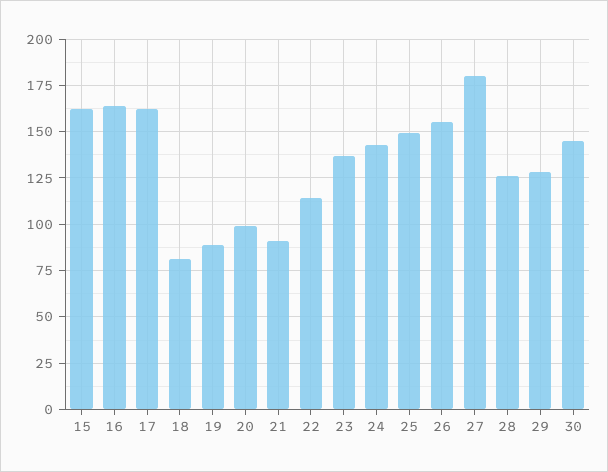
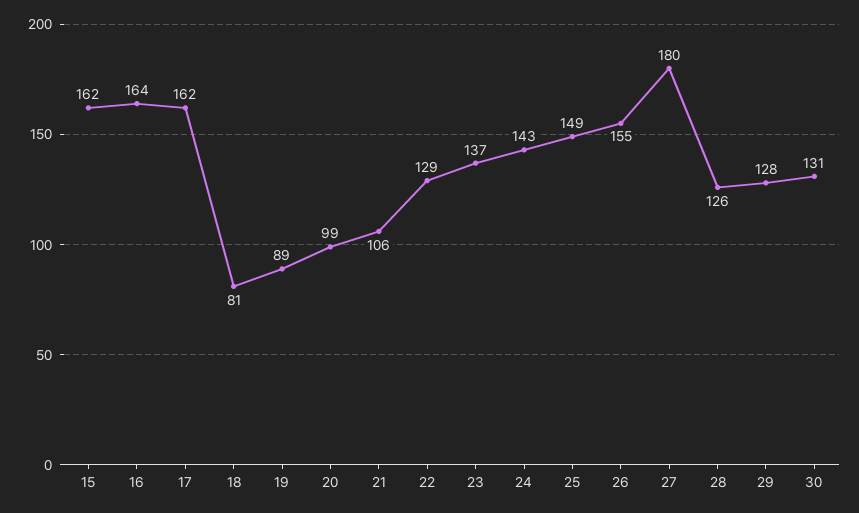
  {
    "15": 162,
    "16": 164,
    "17": 162,
    "18": 81,
    "19": 89,
    "20": 99,
-   "21": 90,
+   "21": 106,
-   "22": 115,
+   "22": 129,
    "23": 137,
    "24": 143,
    "25": 149,
    "26": 155,
    "27": 180,
    "28": 126,
    "29": 128,
-   "30": 145
+   "30": 131
  }

